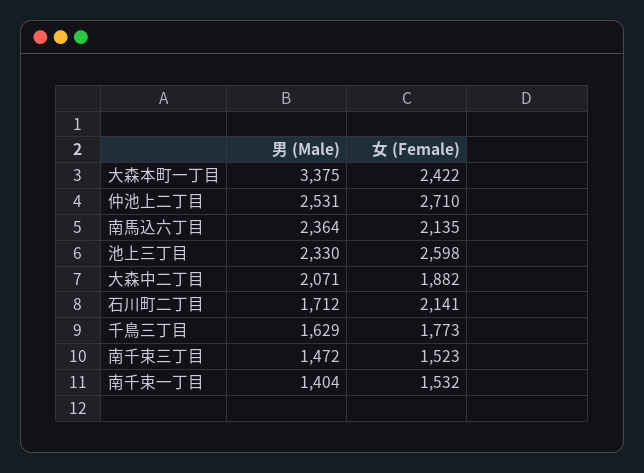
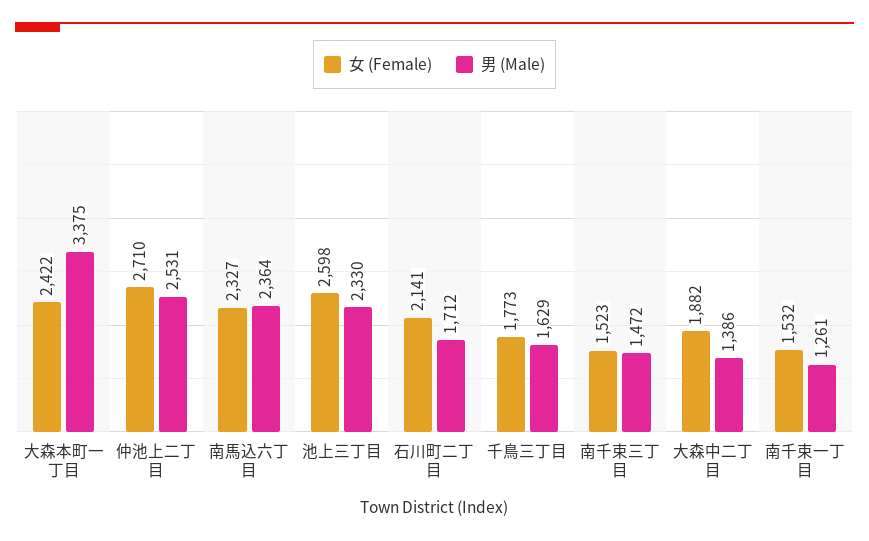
  {
    "男 (Male)": {
      "大森本町一丁目": 3375,
      "仲池上二丁目": 2531,
      "南馬込六丁目": 2364,
      "池上三丁目": 2330,
-     "大森中二丁目": 2071,
+     "大森中二丁目": 1386,
      "石川町二丁目": 1712,
      "千鳥三丁目": 1629,
      "南千束三丁目": 1472,
-     "南千束一丁目": 1404
+     "南千束一丁目": 1261
    },
    "女 (Female)": {
      "大森本町一丁目": 2422,
      "仲池上二丁目": 2710,
-     "南馬込六丁目": 2135,
+     "南馬込六丁目": 2327,
      "池上三丁目": 2598,
      "大森中二丁目": 1882,
      "石川町二丁目": 2141,
      "千鳥三丁目": 1773,
      "南千束三丁目": 1523,
      "南千束一丁目": 1532
    }
  }

